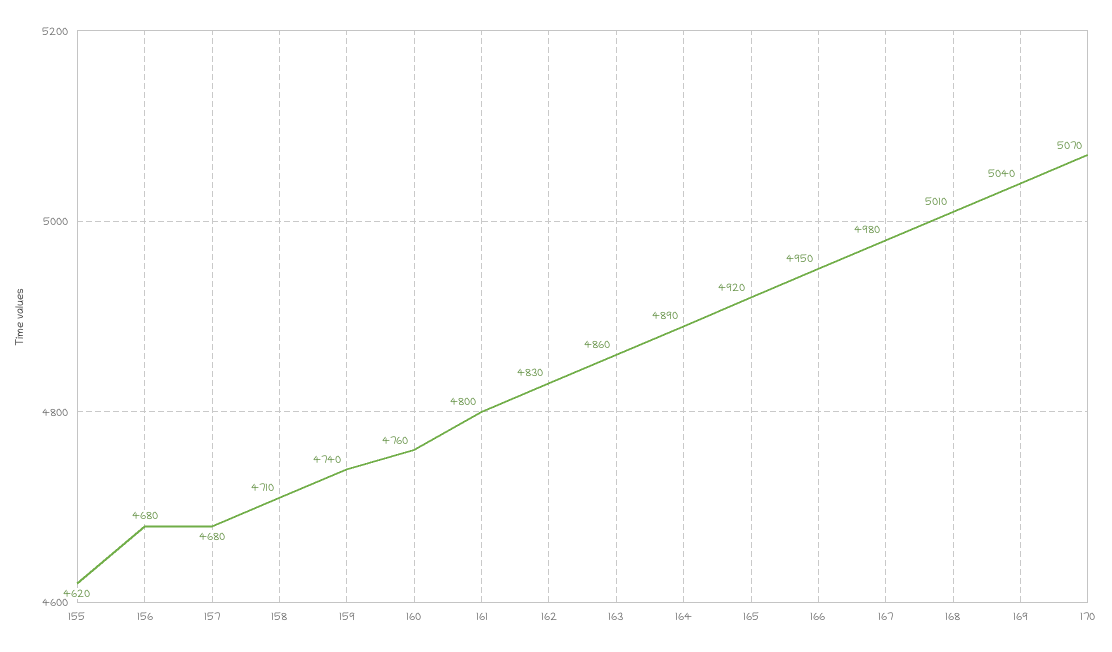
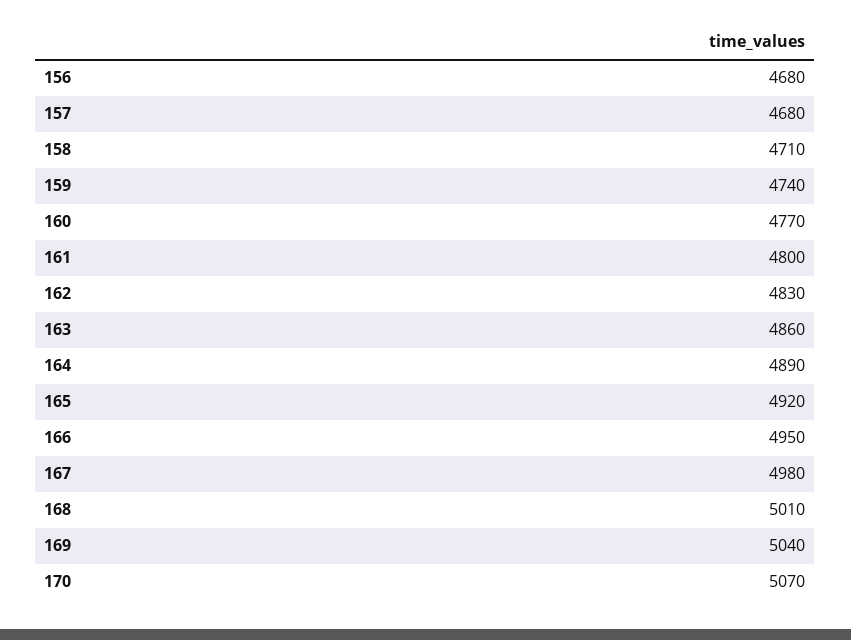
  {
-   "155": 4620,
    "156": 4680,
    "157": 4680,
    "158": 4710,
    "159": 4740,
-   "160": 4760,
+   "160": 4770,
    "161": 4800,
    "162": 4830,
    "163": 4860,
    "164": 4890,
    "165": 4920,
    "166": 4950,
    "167": 4980,
    "168": 5010,
    "169": 5040,
    "170": 5070
  }

